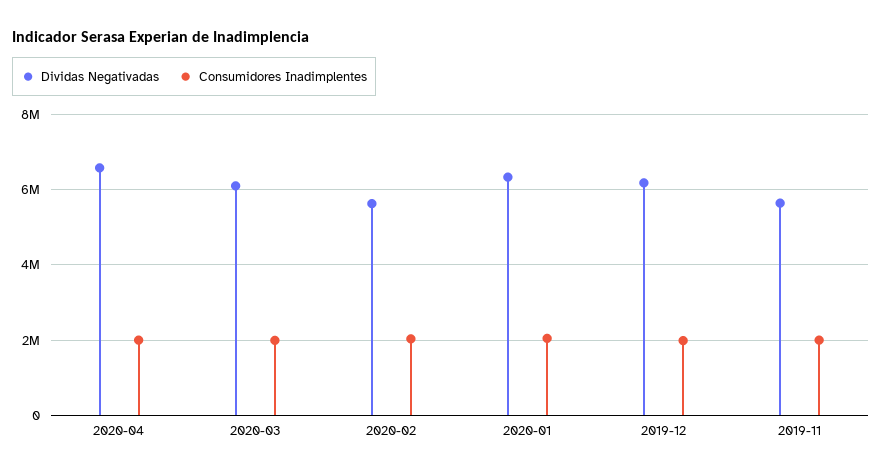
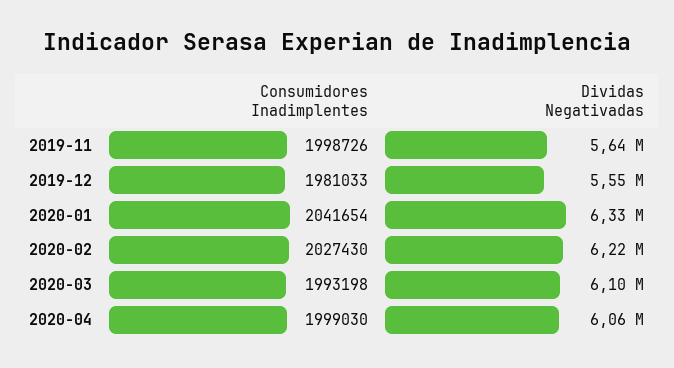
  {
    "Dividas Negativadas": {
-     "2020-04": 6600000,
+     "2020-04": 6060000,
      "2020-03": 6100000,
-     "2020-02": 5600000,
+     "2020-02": 6220000,
      "2020-01": 6330000,
-     "2019-12": 6200000,
+     "2019-12": 5550000,
      "2019-11": 5640000
    },
    "Consumidores Inadimplentes": {
      "2020-04": 1999030,
      "2020-03": 1993198,
      "2020-02": 2027430,
      "2020-01": 2041654,
      "2019-12": 1981033,
      "2019-11": 1998726
    }
  }

